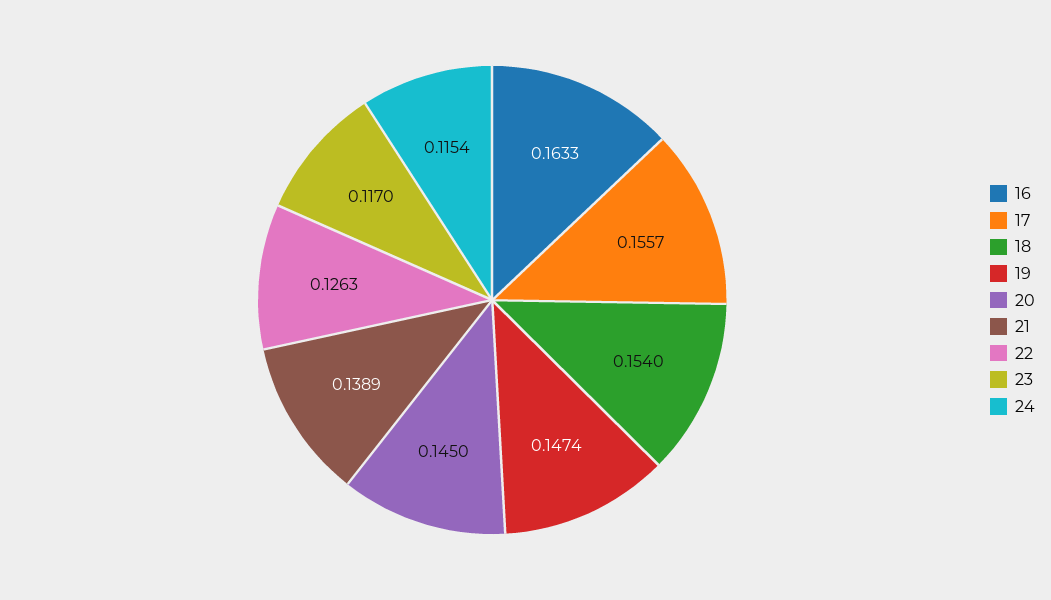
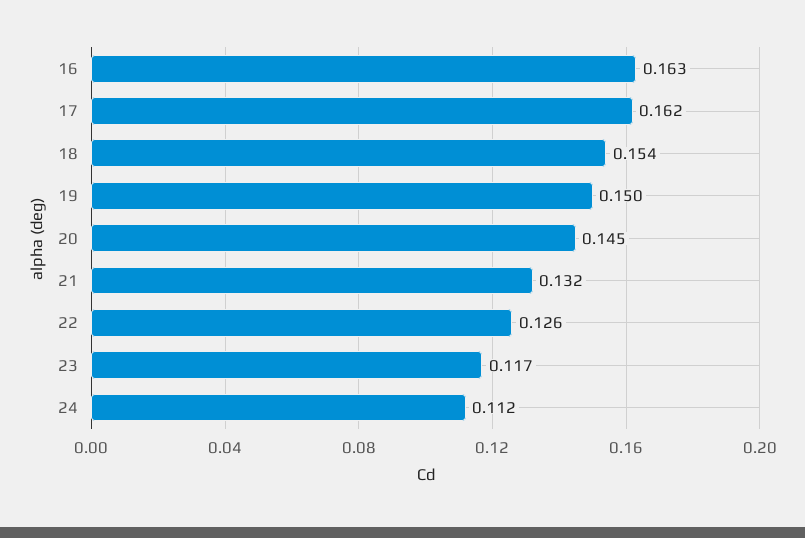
  {
    "16": 0.1633,
-   "17": 0.1557,
+   "17": 0.162,
    "18": 0.154,
-   "19": 0.1474,
+   "19": 0.15,
    "20": 0.145,
-   "21": 0.1389,
+   "21": 0.132,
    "22": 0.1263,
    "23": 0.117,
-   "24": 0.1154
+   "24": 0.112
  }

